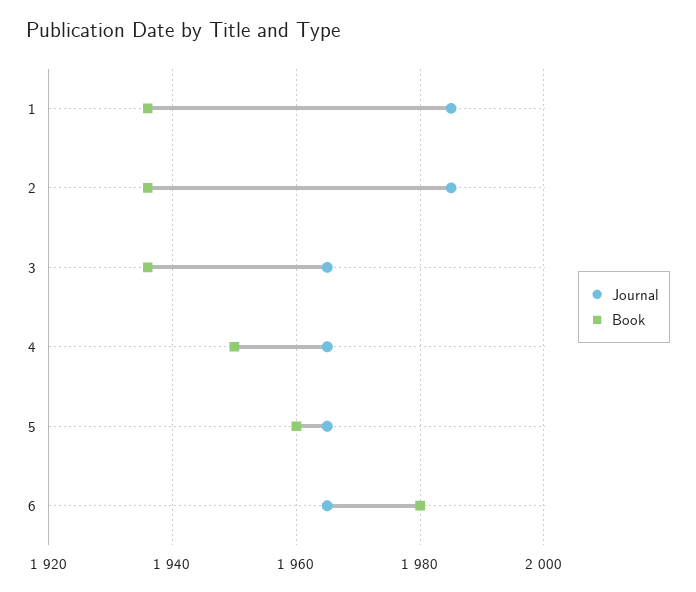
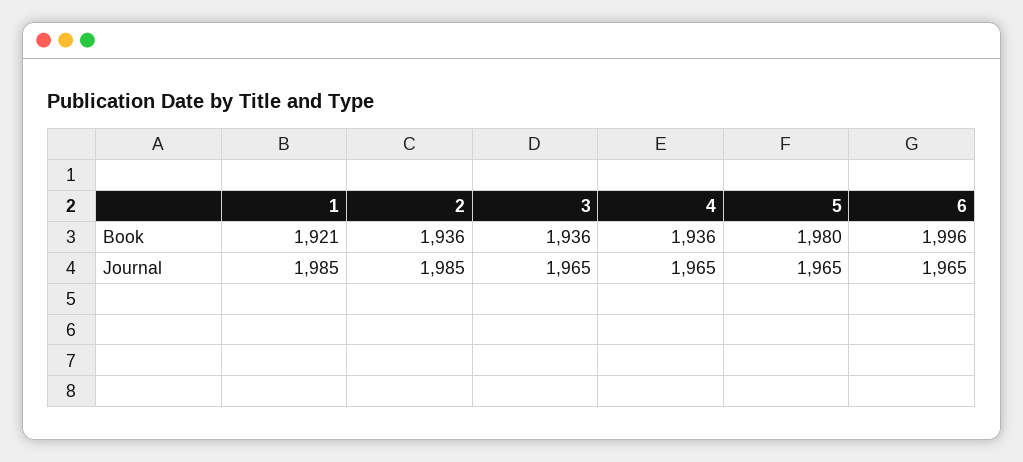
  {
    "Journal": {
      "1": 1985,
      "2": 1985,
      "3": 1965,
      "4": 1965,
      "5": 1965,
      "6": 1965
    },
    "Book": {
-     "1": 1935,
+     "1": 1921,
      "2": 1936,
      "3": 1936,
-     "4": 1950,
+     "4": 1936,
-     "5": 1960,
+     "5": 1980,
-     "6": 1980
+     "6": 1996
    }
  }

